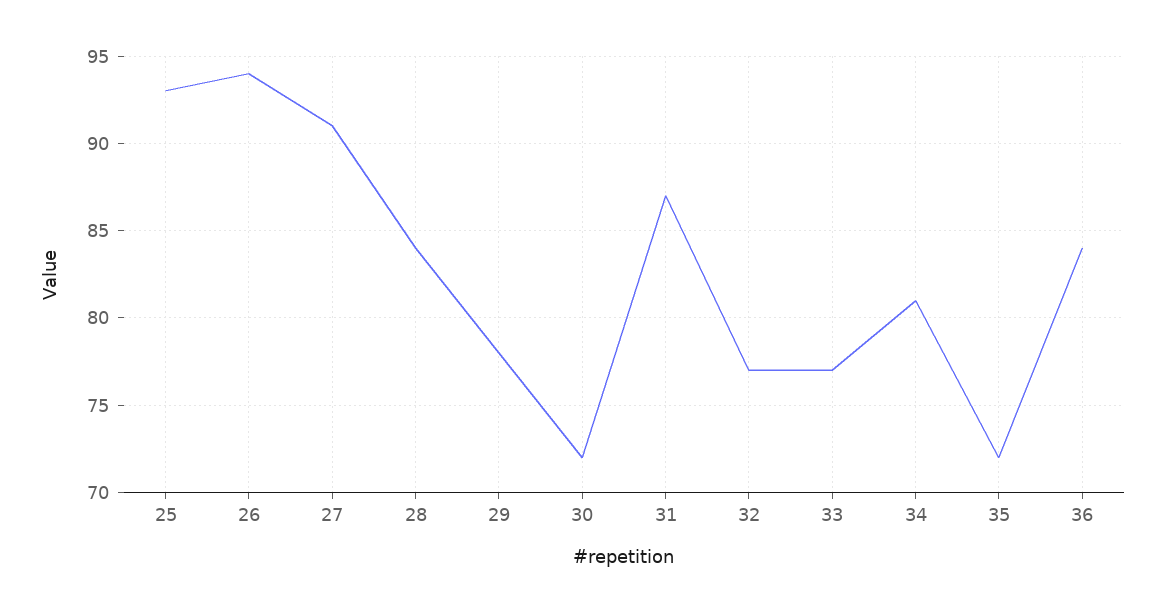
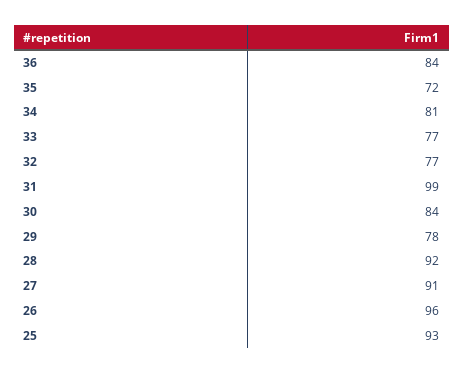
  {
    "25": 93,
-   "26": 94,
+   "26": 96,
    "27": 91,
-   "28": 84,
+   "28": 92,
    "29": 78,
-   "30": 72,
+   "30": 84,
-   "31": 87,
+   "31": 99,
    "32": 77,
    "33": 77,
    "34": 81,
    "35": 72,
    "36": 84
  }

